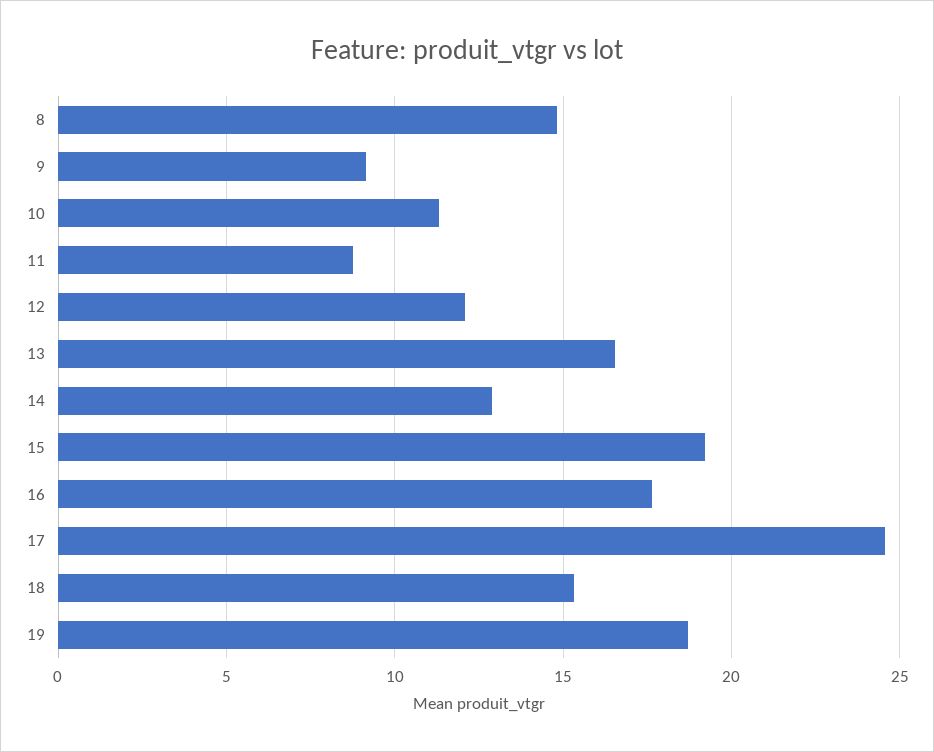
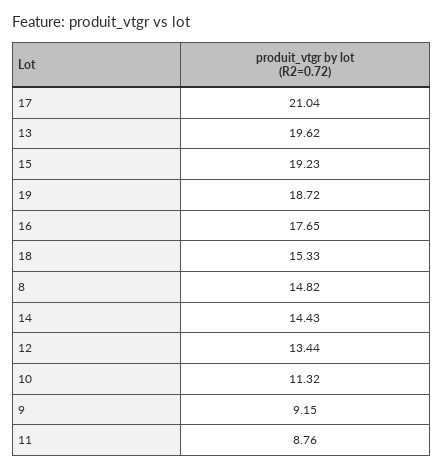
  {
    "8": 14.82,
    "9": 9.15,
    "10": 11.32,
    "11": 8.76,
-   "12": 12,
+   "12": 13.44,
-   "13": 16.5,
+   "13": 19.62,
-   "14": 13,
+   "14": 14.43,
    "15": 19.23,
    "16": 17.65,
-   "17": 24.5,
+   "17": 21.04,
    "18": 15.33,
    "19": 18.72
  }

